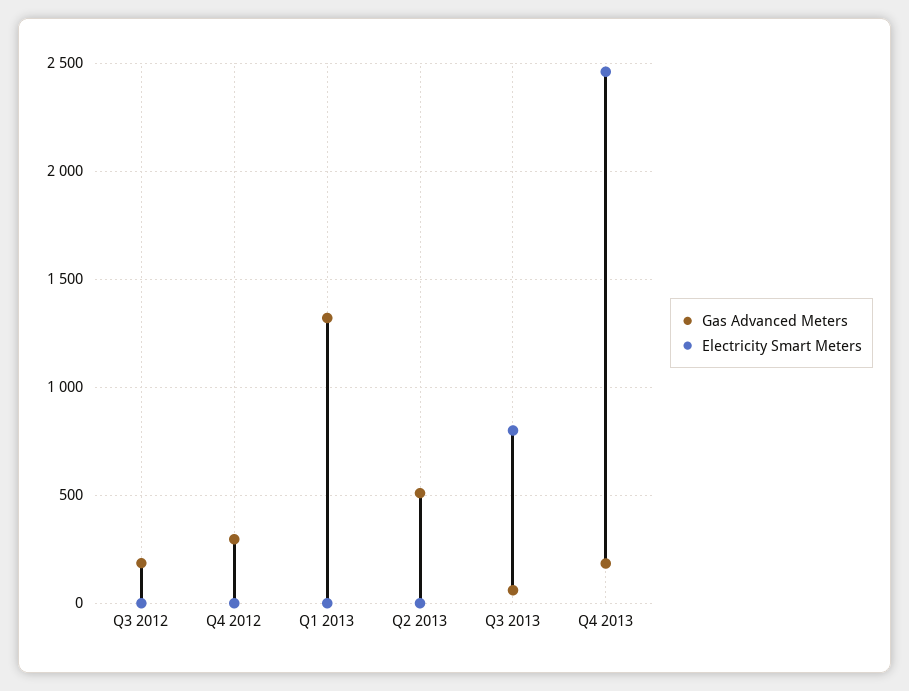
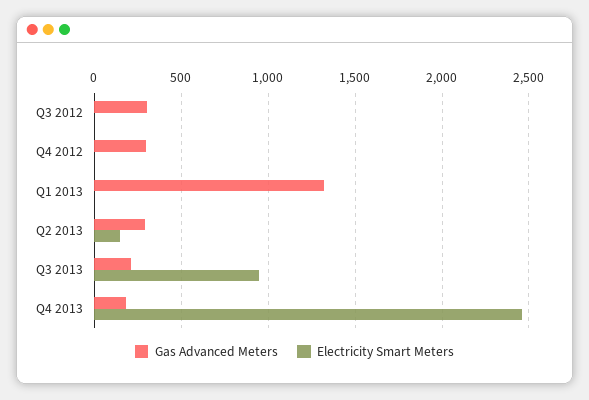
  {
    "Gas Advanced Meters": {
-     "Q3 2012": 200,
+     "Q3 2012": 300,
      "Q4 2012": 300,
      "Q1 2013": 1300,
-     "Q2 2013": 500,
+     "Q2 2013": 300,
-     "Q3 2013": 50,
+     "Q3 2013": 200,
      "Q4 2013": 200
    },
    "Electricity Smart Meters": {
      "Q3 2012": 0,
      "Q4 2012": 0,
      "Q1 2013": 0,
-     "Q2 2013": 0,
+     "Q2 2013": 150,
-     "Q3 2013": 800,
+     "Q3 2013": 950,
      "Q4 2013": 2450
    }
  }

